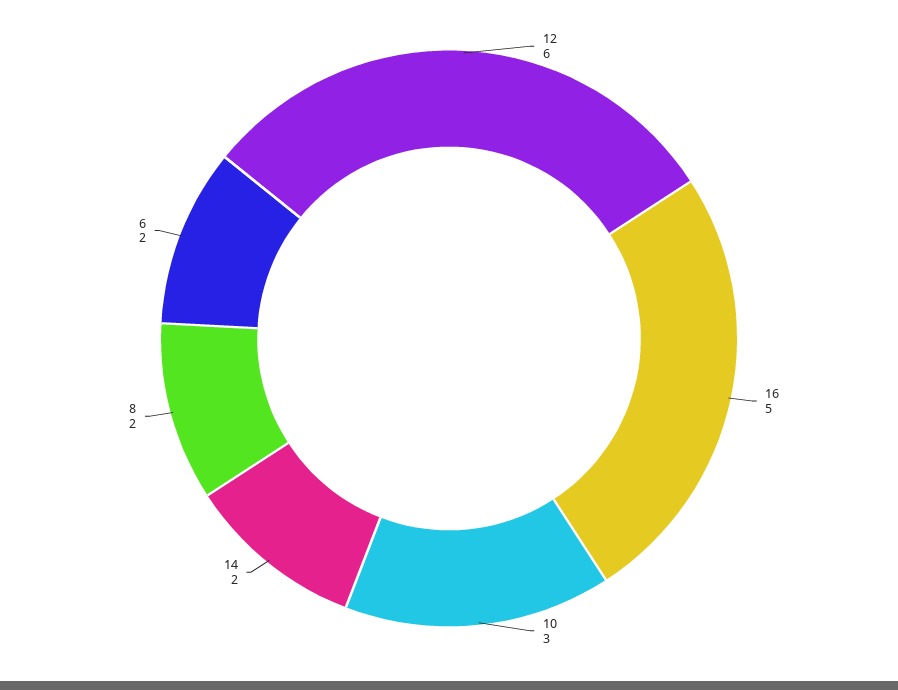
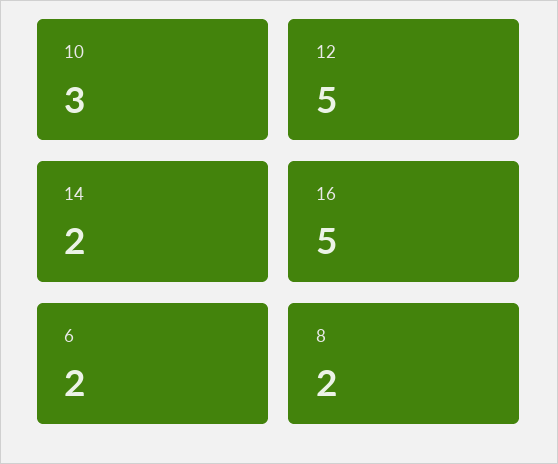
  {
-   "12": 6,
+   "12": 5,
    "16": 5,
    "10": 3,
    "14": 2,
    "8": 2,
    "6": 2
  }

